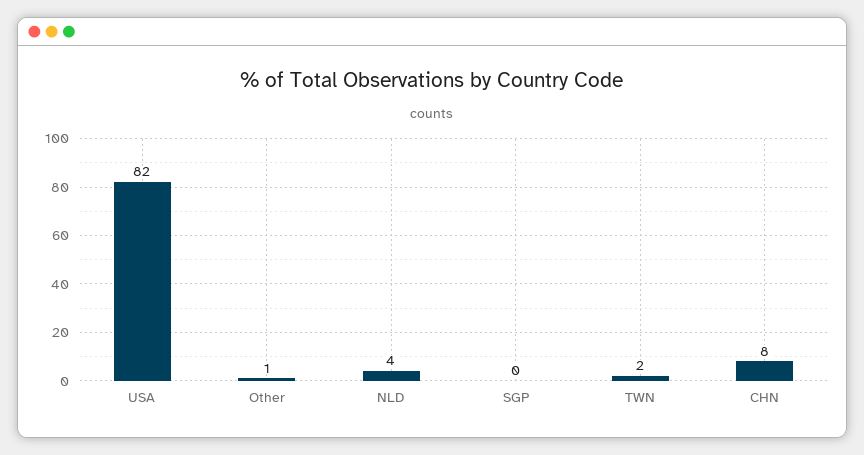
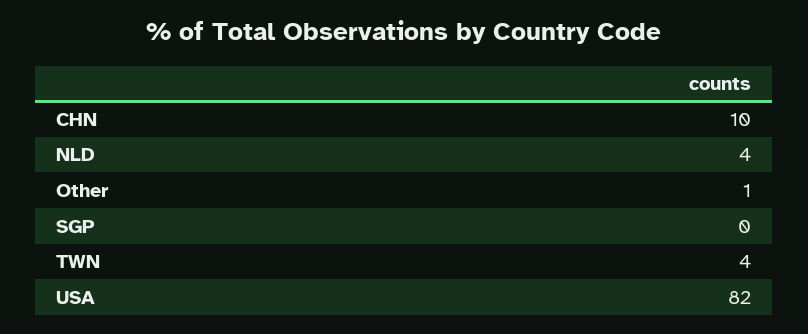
  {
    "USA": 82,
    "Other": 1,
    "NLD": 4,
    "SGP": 0,
-   "TWN": 2,
+   "TWN": 4,
-   "CHN": 8
+   "CHN": 10
  }

